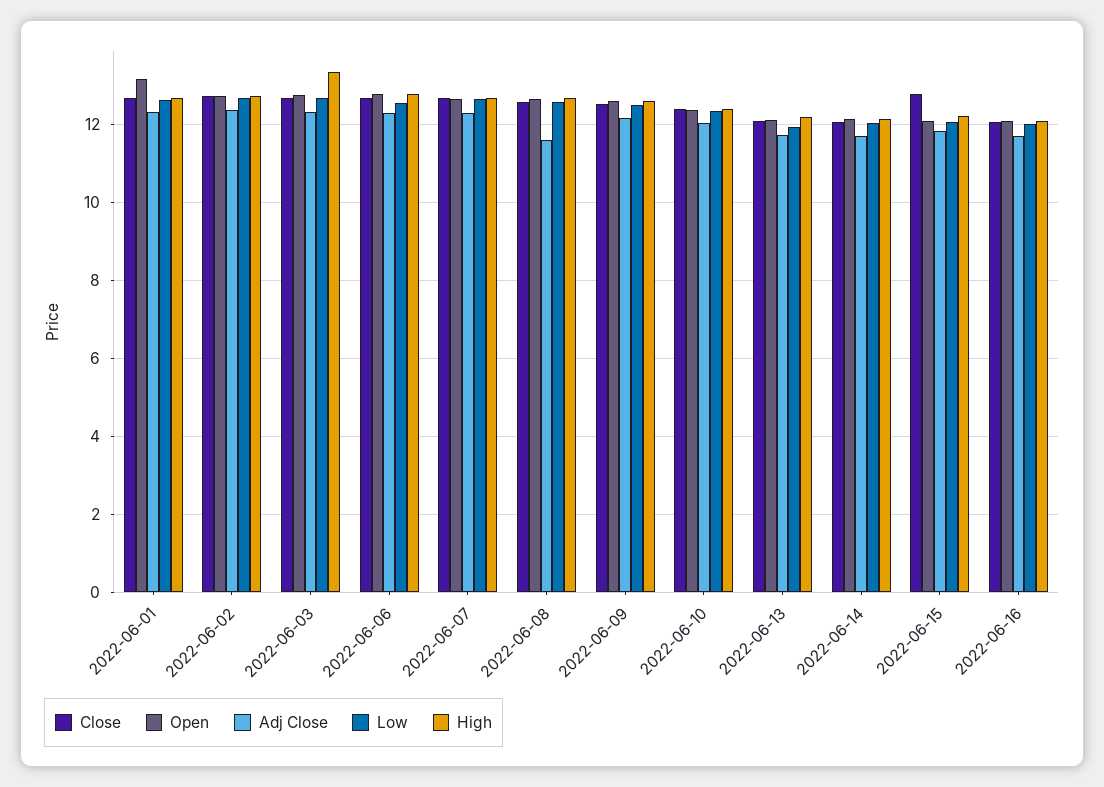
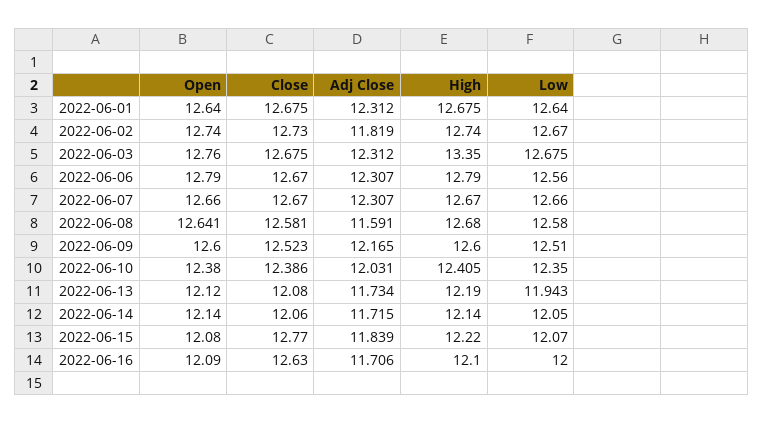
  {
    "Close": {
      "2022-06-01": 12.675,
      "2022-06-02": 12.73,
      "2022-06-03": 12.675,
      "2022-06-06": 12.67,
      "2022-06-07": 12.67,
      "2022-06-08": 12.581,
      "2022-06-09": 12.523,
      "2022-06-10": 12.386,
      "2022-06-13": 12.08,
      "2022-06-14": 12.06,
      "2022-06-15": 12.77,
-     "2022-06-16": 12
+     "2022-06-16": 12.63
    },
    "Open": {
-     "2022-06-01": 13.2,
+     "2022-06-01": 12.64,
      "2022-06-02": 12.74,
      "2022-06-03": 12.76,
      "2022-06-06": 12.79,
      "2022-06-07": 12.66,
      "2022-06-08": 12.641,
      "2022-06-09": 12.6,
      "2022-06-10": 12.38,
      "2022-06-13": 12.12,
      "2022-06-14": 12.14,
      "2022-06-15": 12.08,
      "2022-06-16": 12.09
    },
    "Adj Close": {
      "2022-06-01": 12.312,
-     "2022-06-02": 12.4,
+     "2022-06-02": 11.819,
      "2022-06-03": 12.312,
      "2022-06-06": 12.307,
      "2022-06-07": 12.307,
      "2022-06-08": 11.591,
      "2022-06-09": 12.165,
      "2022-06-10": 12.031,
      "2022-06-13": 11.734,
      "2022-06-14": 11.715,
      "2022-06-15": 11.839,
      "2022-06-16": 11.706
    },
    "Low": {
      "2022-06-01": 12.64,
      "2022-06-02": 12.67,
      "2022-06-03": 12.675,
      "2022-06-06": 12.56,
      "2022-06-07": 12.66,
      "2022-06-08": 12.58,
      "2022-06-09": 12.51,
      "2022-06-10": 12.35,
      "2022-06-13": 11.943,
      "2022-06-14": 12.05,
      "2022-06-15": 12.07,
      "2022-06-16": 12
    },
    "High": {
      "2022-06-01": 12.675,
      "2022-06-02": 12.74,
      "2022-06-03": 13.35,
      "2022-06-06": 12.79,
      "2022-06-07": 12.67,
      "2022-06-08": 12.68,
      "2022-06-09": 12.6,
      "2022-06-10": 12.405,
      "2022-06-13": 12.19,
      "2022-06-14": 12.14,
      "2022-06-15": 12.22,
      "2022-06-16": 12.1
    }
  }

